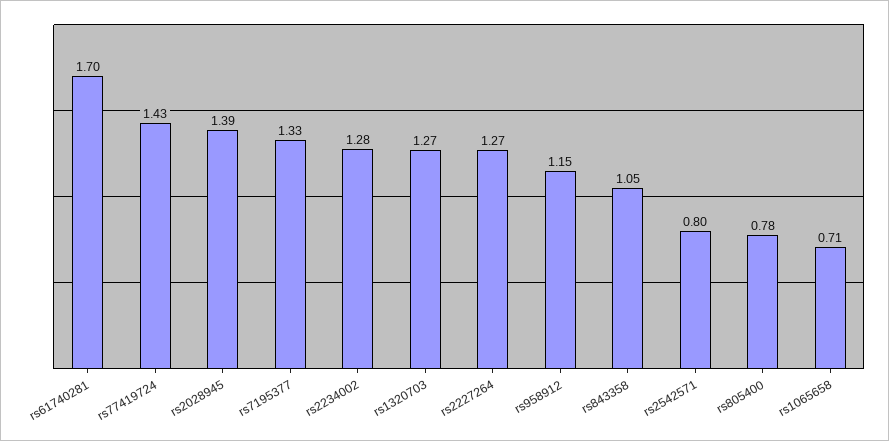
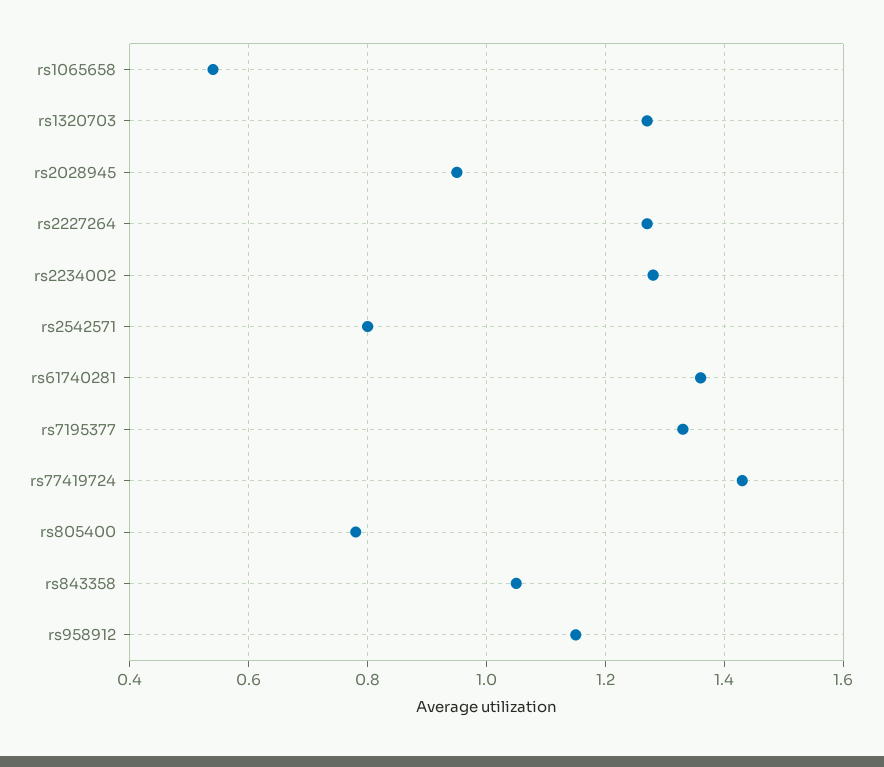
  {
-   "rs61740281": 1.7,
+   "rs61740281": 1.35,
    "rs77419724": 1.43,
-   "rs2028945": 1.39,
+   "rs2028945": 0.95,
    "rs7195377": 1.33,
    "rs2234002": 1.28,
    "rs1320703": 1.27,
    "rs2227264": 1.27,
    "rs958912": 1.15,
    "rs843358": 1.05,
    "rs2542571": 0.8,
    "rs805400": 0.78,
-   "rs1065658": 0.71
+   "rs1065658": 0.55
  }

